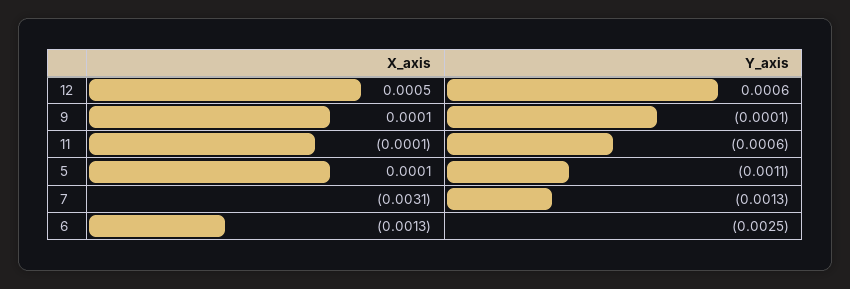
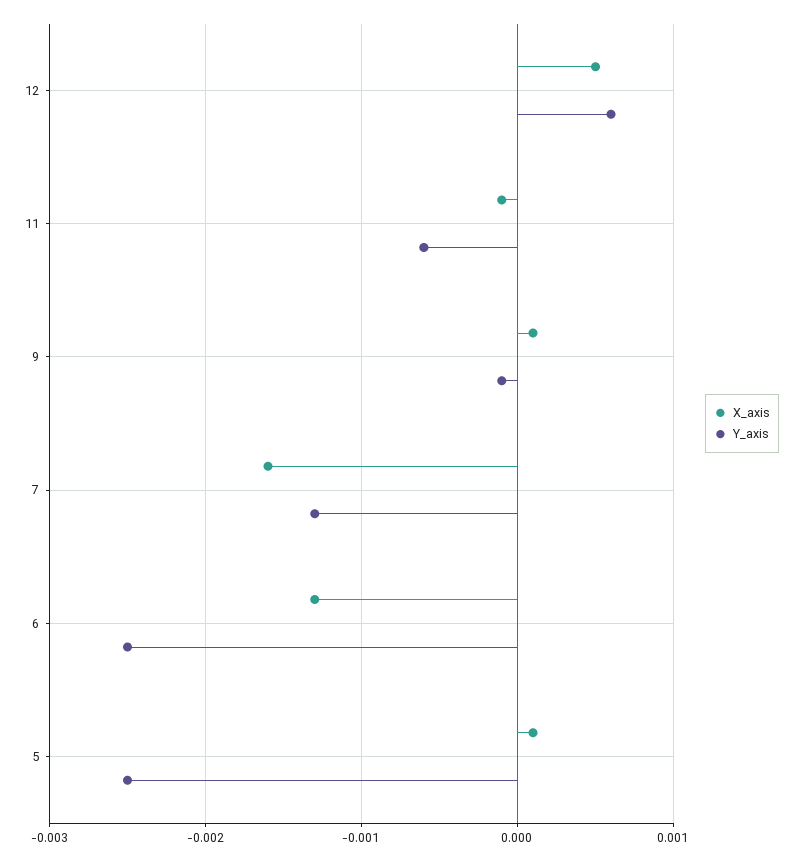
  {
    "X_axis": {
      "12": 0.0005,
      "9": 0.0001,
      "11": -0.0001,
      "5": 0.0001,
-     "7": -0.0031,
+     "7": -0.0016,
      "6": -0.0013
    },
    "Y_axis": {
      "12": 0.0006,
      "9": -0.0001,
      "11": -0.0006,
-     "5": -0.0011,
+     "5": -0.0025,
      "7": -0.0013,
      "6": -0.0025
    }
  }

